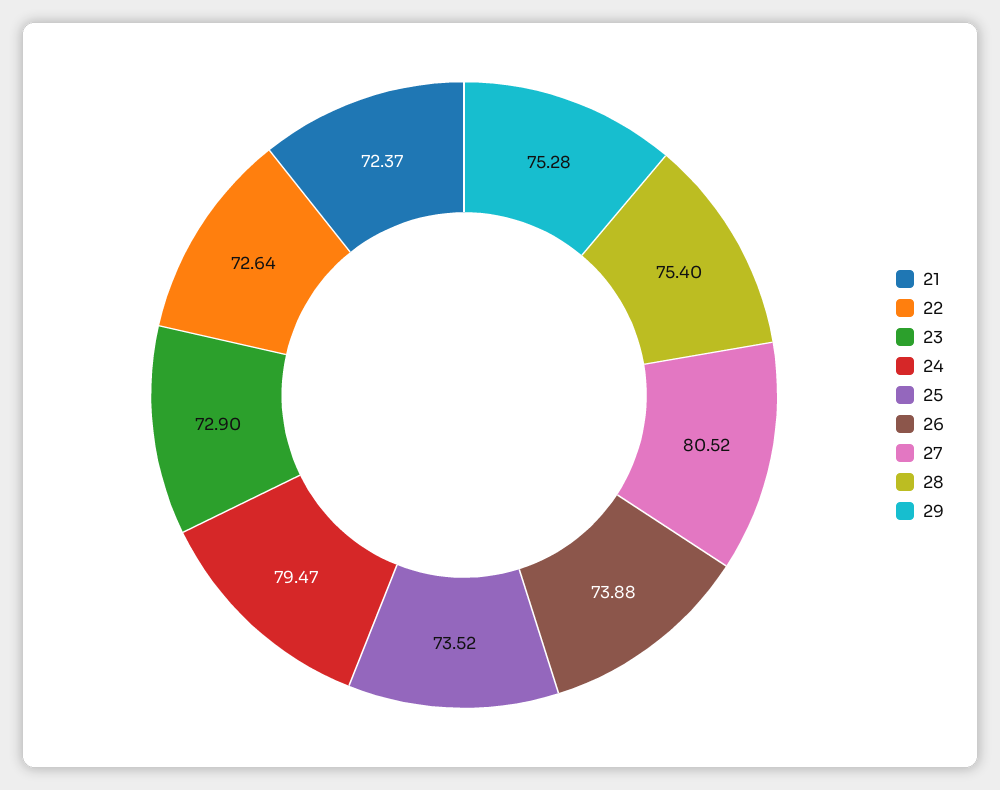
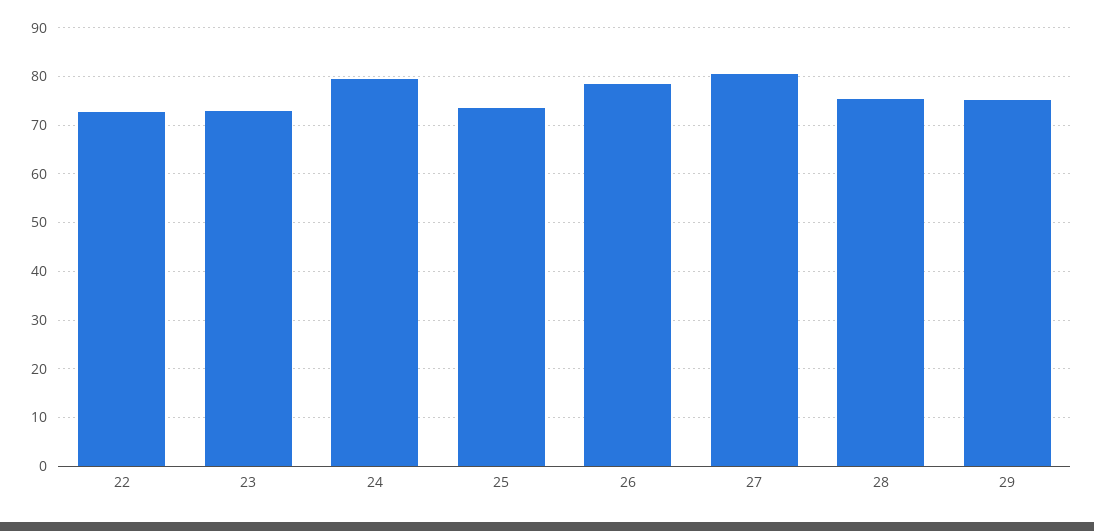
  {
-   "21": 72.37,
    "22": 72.64,
    "23": 72.9,
    "24": 79.47,
    "25": 73.52,
-   "26": 73.88,
+   "26": 78,
    "27": 80.52,
    "28": 75.4,
    "29": 75.28
  }

